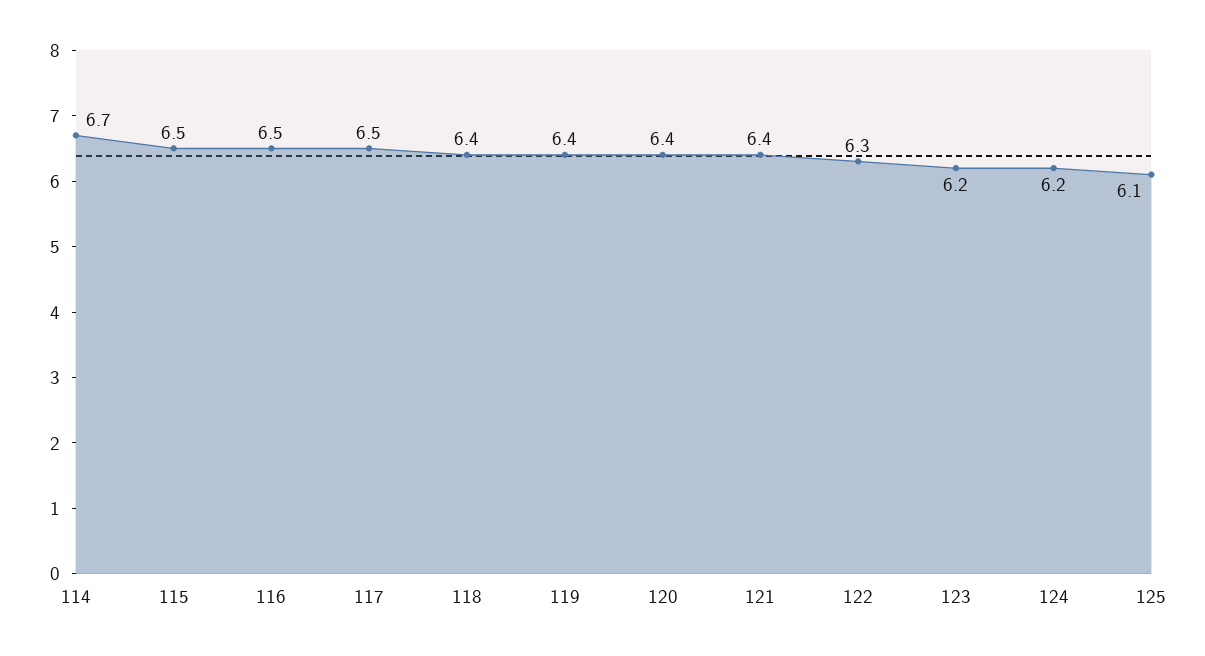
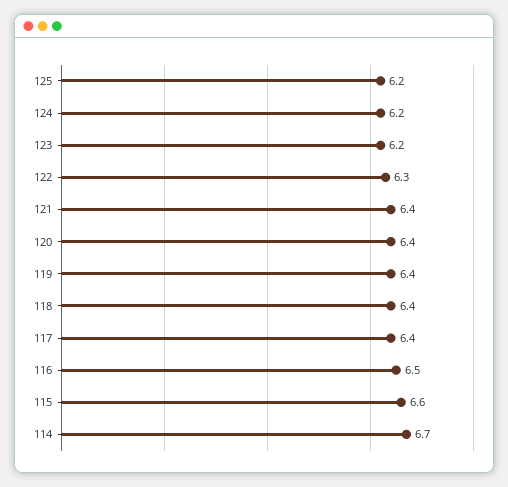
  {
    "114": 6.7,
-   "115": 6.5,
+   "115": 6.6,
    "116": 6.5,
-   "117": 6.5,
+   "117": 6.4,
    "118": 6.4,
    "119": 6.4,
    "120": 6.4,
    "121": 6.4,
    "122": 6.3,
    "123": 6.2,
    "124": 6.2,
-   "125": 6.1
+   "125": 6.2
  }

